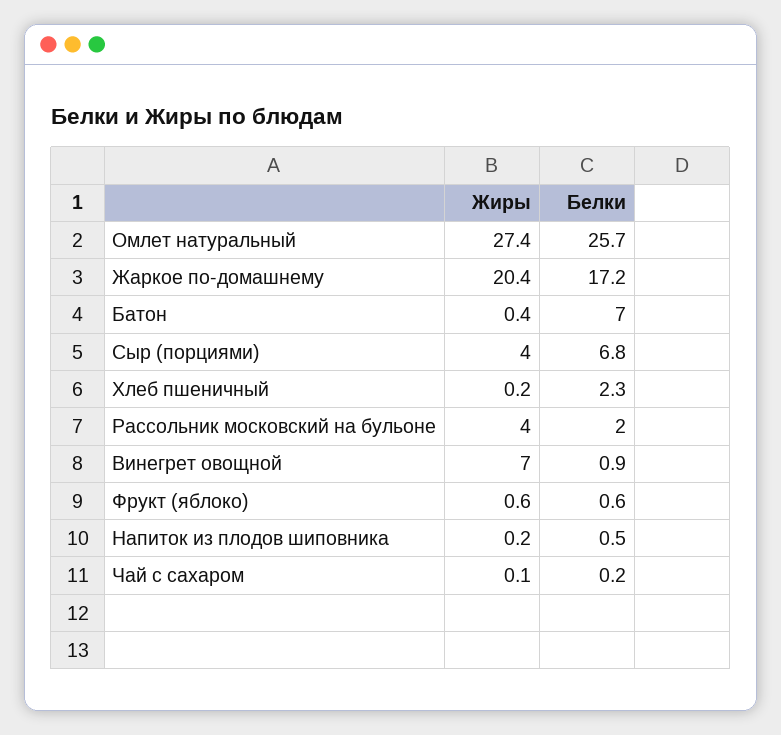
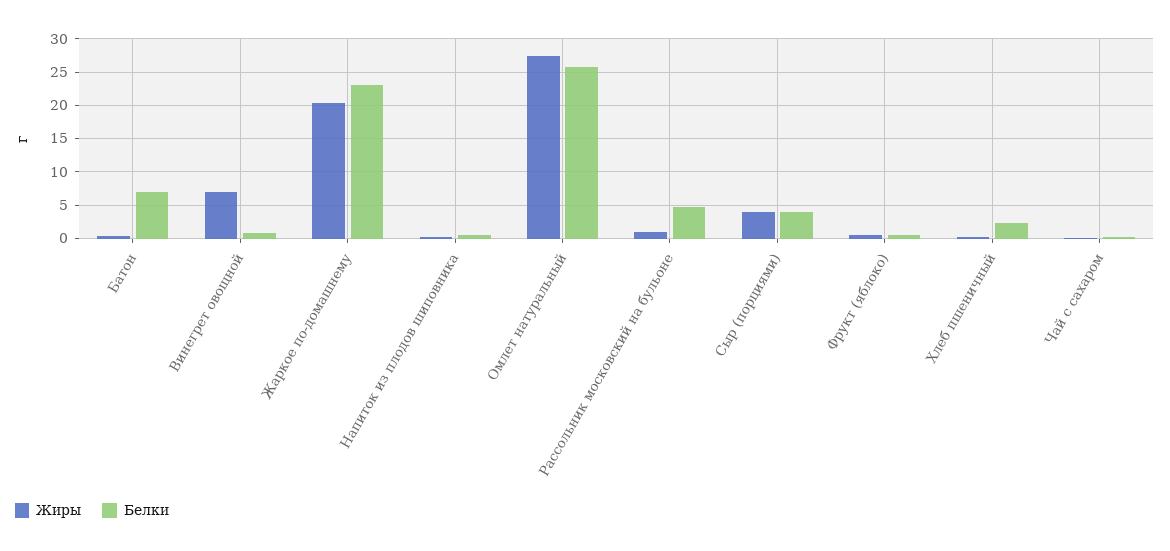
  {
    "Жиры": {
      "Омлет натуральный": 27.4,
      "Жаркое по-домашнему": 20.4,
      "Батон": 0.4,
      "Сыр (порциями)": 4,
      "Хлеб пшеничный": 0.2,
-     "Рассольник московский на бульоне": 4,
+     "Рассольник московский на бульоне": 1,
      "Винегрет овощной": 7,
      "Фрукт (яблоко)": 0.6,
      "Напиток из плодов шиповника": 0.2,
      "Чай с сахаром": 0.1
    },
    "Белки": {
      "Омлет натуральный": 25.7,
-     "Жаркое по-домашнему": 17.2,
+     "Жаркое по-домашнему": 23,
      "Батон": 7,
-     "Сыр (порциями)": 6.8,
+     "Сыр (порциями)": 4,
      "Хлеб пшеничный": 2.3,
-     "Рассольник московский на бульоне": 2,
+     "Рассольник московский на бульоне": 5,
      "Винегрет овощной": 0.9,
      "Фрукт (яблоко)": 0.6,
      "Напиток из плодов шиповника": 0.5,
      "Чай с сахаром": 0.2
    }
  }

